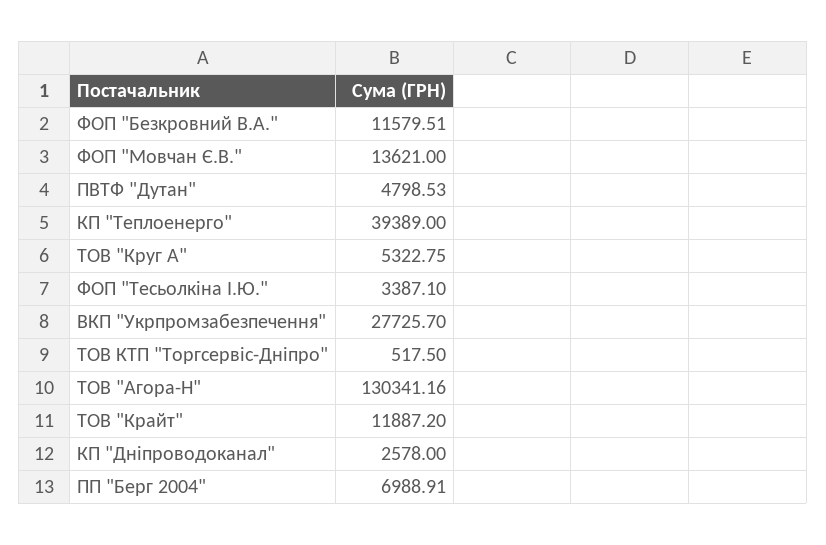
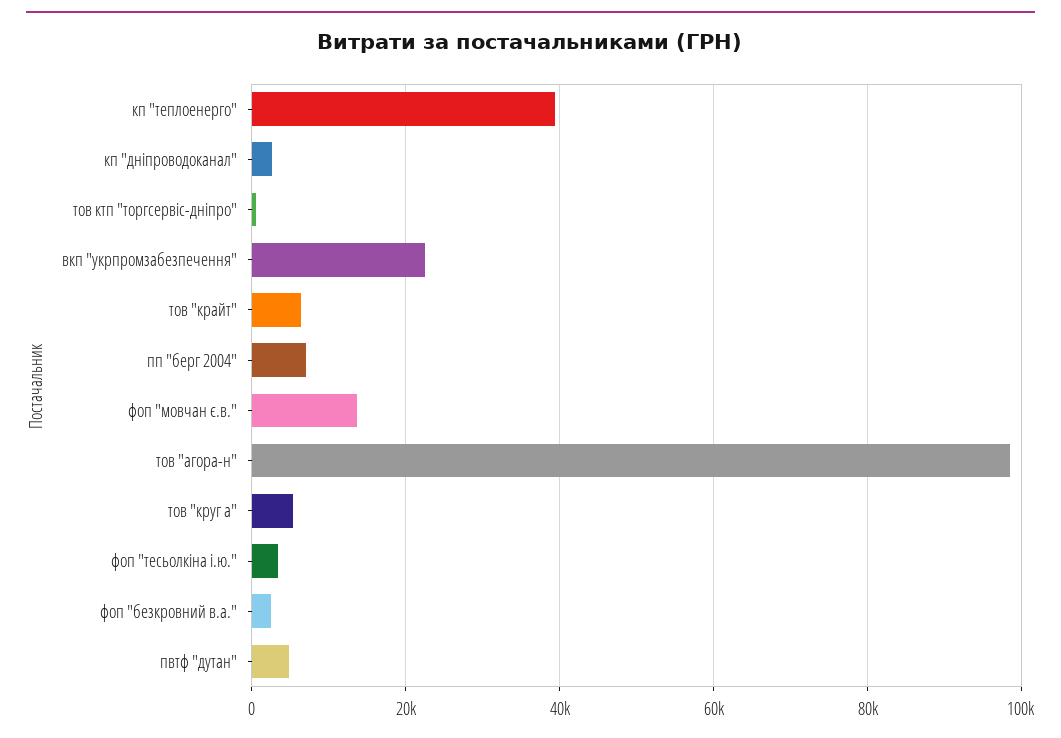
  {
-   "ФОП \"Безкровний В.А.\"": 11579.51,
+   "ФОП \"Безкровний В.А.\"": 2000,
    "ФОП \"Мовчан Є.В.\"": 13621,
    "ПВТФ \"Дутан\"": 4798.53,
    "КП \"Теплоенерго\"": 39389,
    "ТОВ \"Круг А\"": 5322.75,
    "ФОП \"Тесьолкіна І.Ю.\"": 3387.1,
-   "ВКП \"Укрпромзабезпечення\"": 27725.7,
+   "ВКП \"Укрпромзабезпечення\"": 22000,
    "ТОВ КТП \"Торгсервіс-Дніпро\"": 517.5,
-   "ТОВ \"Агора-Н\"": 130341.16,
+   "ТОВ \"Агора-Н\"": 98000,
-   "ТОВ \"Крайт\"": 11887.2,
+   "ТОВ \"Крайт\"": 6000,
    "КП \"Дніпроводоканал\"": 2578,
    "ПП \"Берг 2004\"": 6988.91
  }

